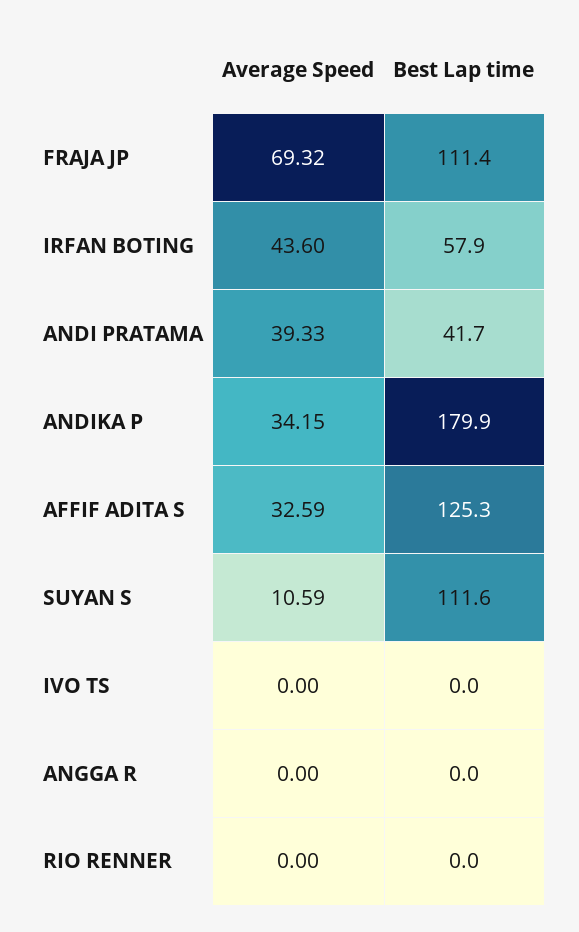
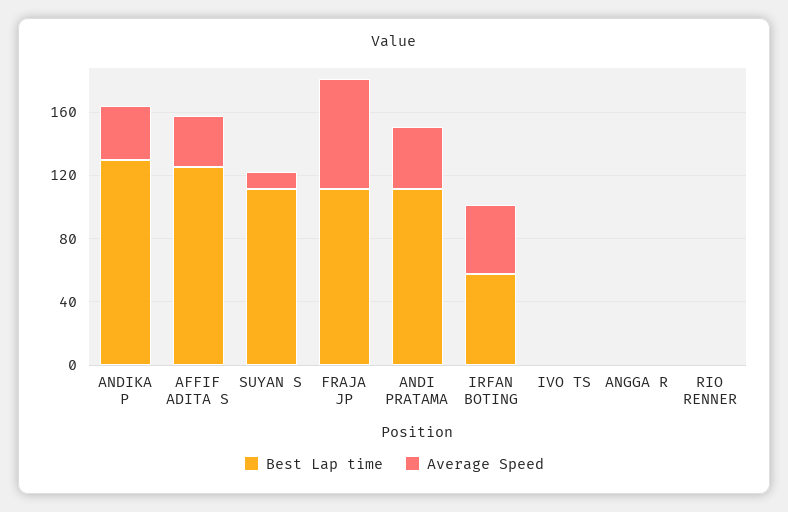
  {
    "Average Speed": {
      "FRAJA JP": 69.32,
      "IRFAN BOTING": 43.6,
      "ANDI PRATAMA": 39.33,
      "ANDIKA P": 34.15,
      "AFFIF ADITA S": 32.59,
      "SUYAN S": 10.59,
      "IVO TS": 0,
      "ANGGA R": 0,
      "RIO RENNER": 0
    },
    "Best Lap time": {
      "FRAJA JP": 111.4,
      "IRFAN BOTING": 57.9,
-     "ANDI PRATAMA": 41.7,
+     "ANDI PRATAMA": 110,
-     "ANDIKA P": 179.9,
+     "ANDIKA P": 130,
      "AFFIF ADITA S": 125.3,
      "SUYAN S": 111.6,
      "IVO TS": 0,
      "ANGGA R": 0,
      "RIO RENNER": 0
    }
  }

